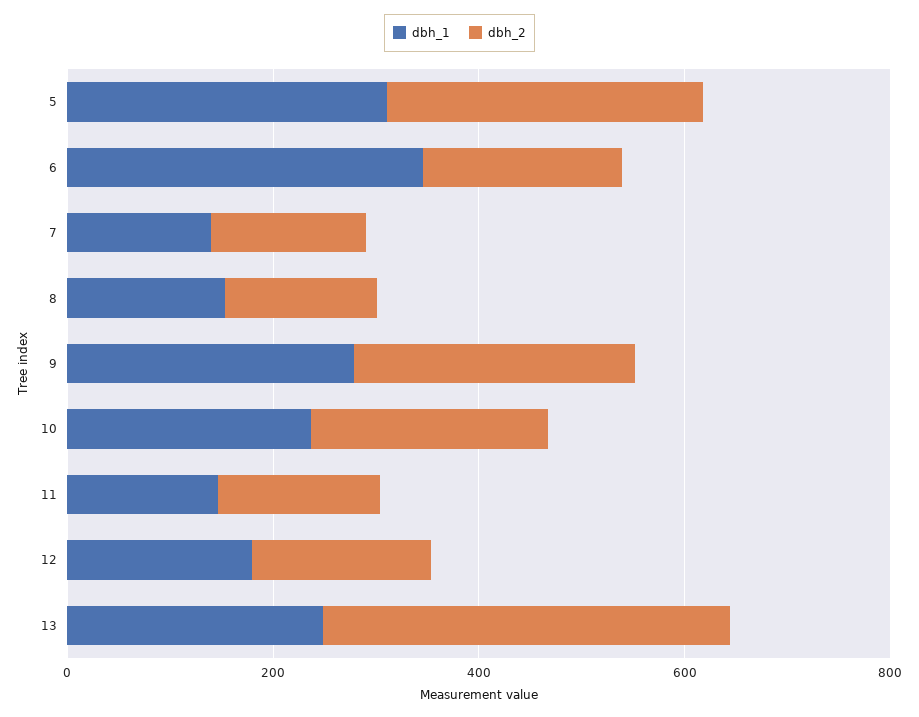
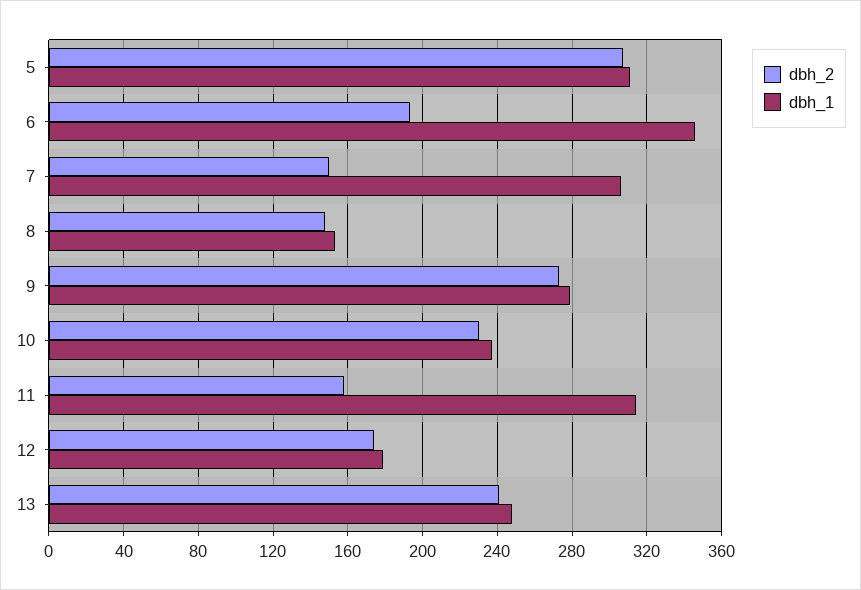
  {
    "dbh_1": {
      "5": 310,
      "6": 345,
-     "7": 150,
+     "7": 305,
      "8": 155,
      "9": 280,
      "10": 235,
-     "11": 150,
+     "11": 315,
      "12": 180,
      "13": 250
    },
    "dbh_2": {
      "5": 305,
      "6": 195,
      "7": 150,
      "8": 150,
      "9": 275,
      "10": 230,
      "11": 160,
      "12": 175,
-     "13": 400
+     "13": 240
    }
  }

